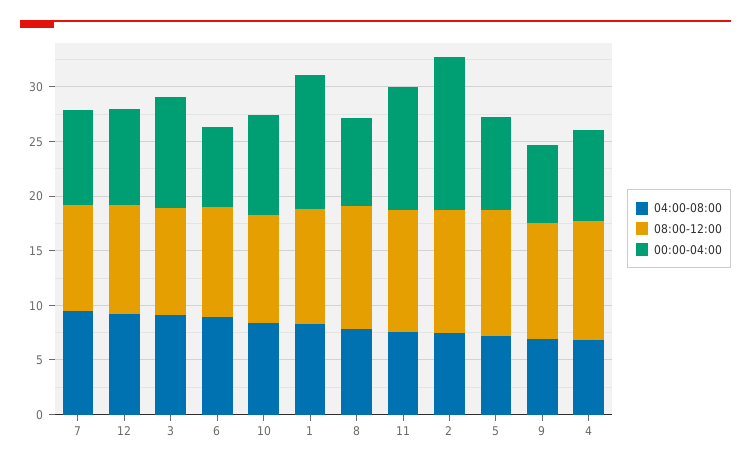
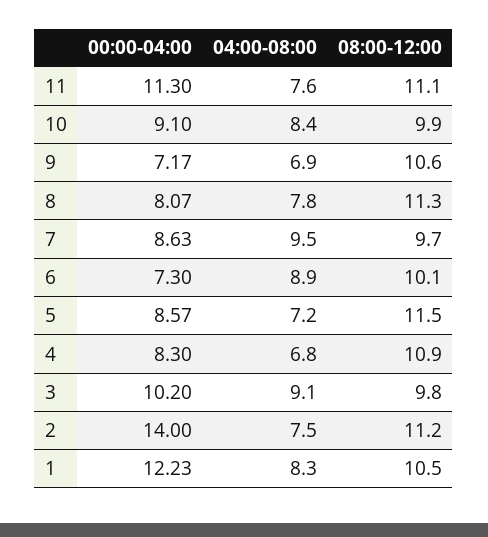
  {
    "04:00-08:00": {
      "7": 9.5,
-     "12": 9,
      "3": 9.1,
      "6": 8.9,
      "10": 8.4,
      "1": 8.3,
      "8": 7.8,
      "11": 7.6,
      "2": 7.5,
      "5": 7.2,
      "9": 6.9,
      "4": 6.8
    },
    "08:00-12:00": {
      "7": 9.7,
-     "12": 10,
      "3": 9.8,
      "6": 10.1,
      "10": 9.9,
      "1": 10.5,
      "8": 11.3,
      "11": 11.1,
      "2": 11.2,
      "5": 11.5,
      "9": 10.6,
      "4": 10.9
    },
    "00:00-04:00": {
      "7": 8.63,
-     "12": 9,
      "3": 10.2,
      "6": 7.3,
      "10": 9.1,
      "1": 12.23,
      "8": 8.07,
      "11": 11.3,
      "2": 14,
      "5": 8.57,
      "9": 7.17,
      "4": 8.3
    }
  }

